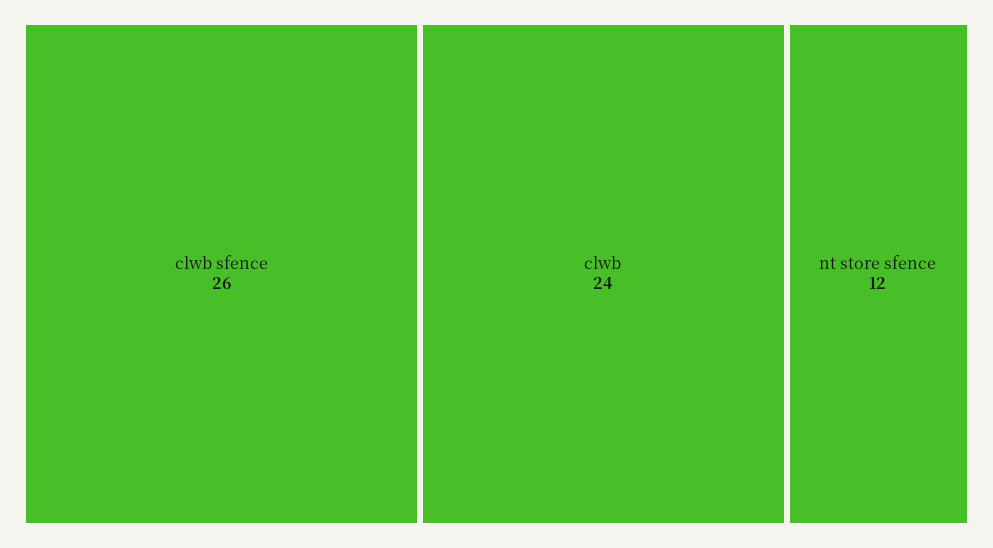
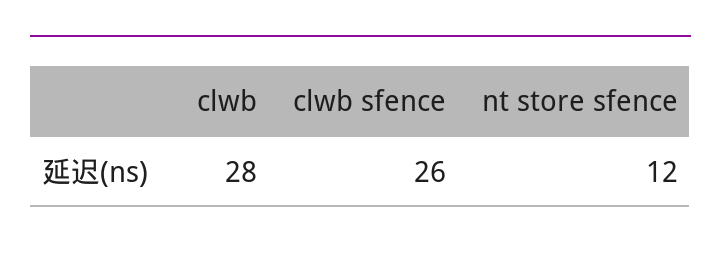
  {
    "clwb sfence": 26,
-   "clwb": 24,
+   "clwb": 28,
    "nt store sfence": 12
  }

